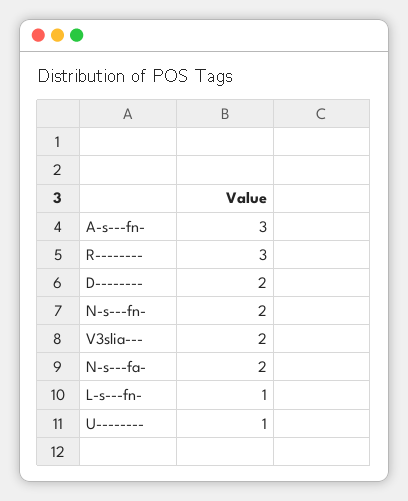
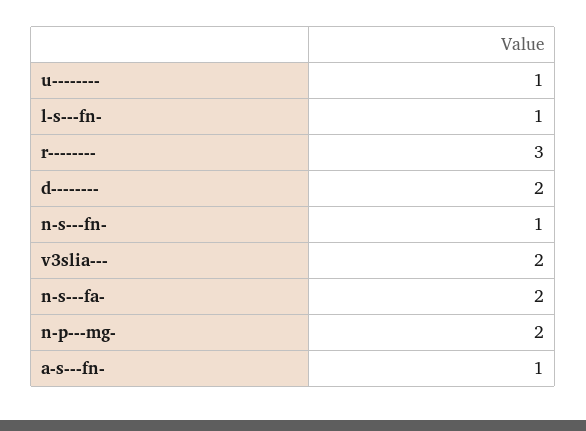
  {
-   "A-s---fn-": 3,
+   "A-s---fn-": 1,
    "R--------": 3,
    "D--------": 2,
-   "N-s---fn-": 2,
+   "N-s---fn-": 1,
    "V3slia---": 2,
    "N-s---fa-": 2,
    "L-s---fn-": 1,
-   "U--------": 1
+   "U--------": 1,
+   "n-p---mg-": 2
  }

